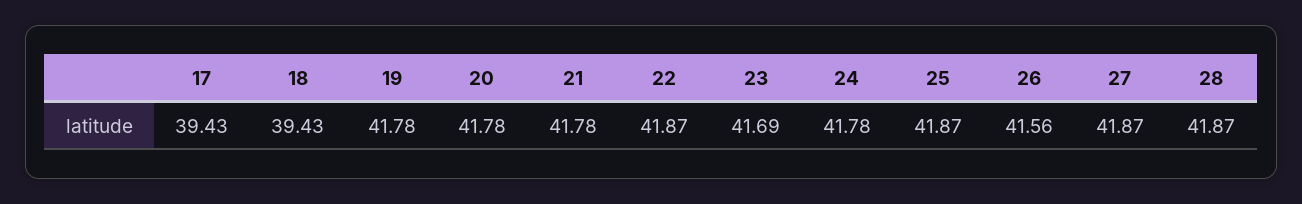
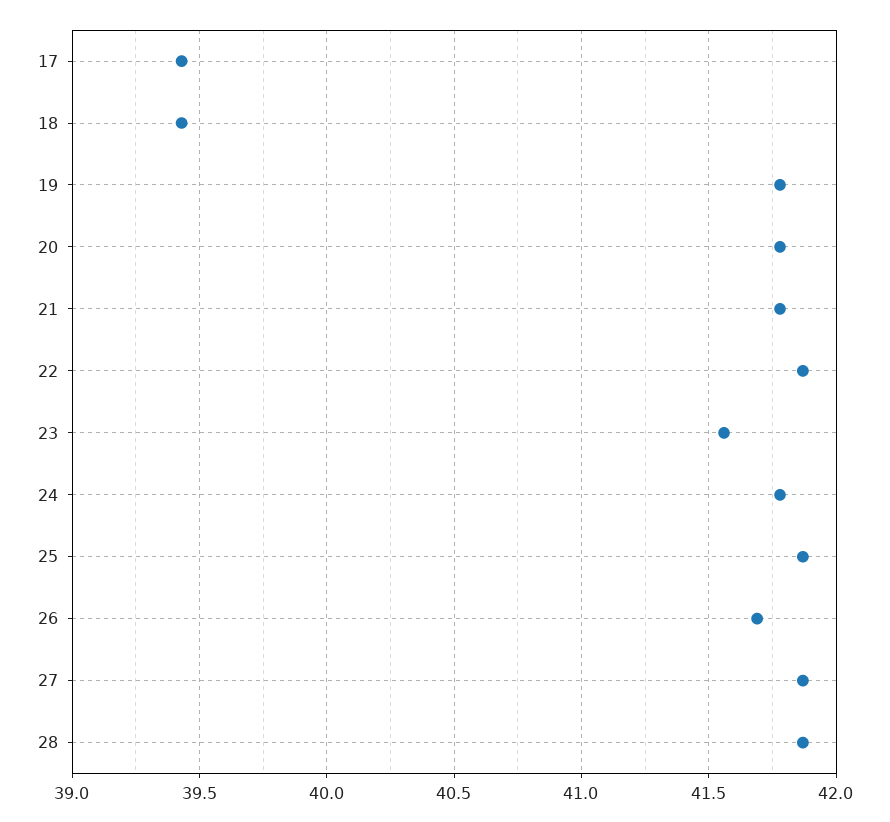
  {
    "17": 39.43,
    "18": 39.43,
    "19": 41.78,
    "20": 41.78,
    "21": 41.78,
    "22": 41.87,
-   "23": 41.69,
+   "23": 41.55,
    "24": 41.78,
    "25": 41.87,
-   "26": 41.56,
+   "26": 41.7,
    "27": 41.87,
    "28": 41.87
  }

